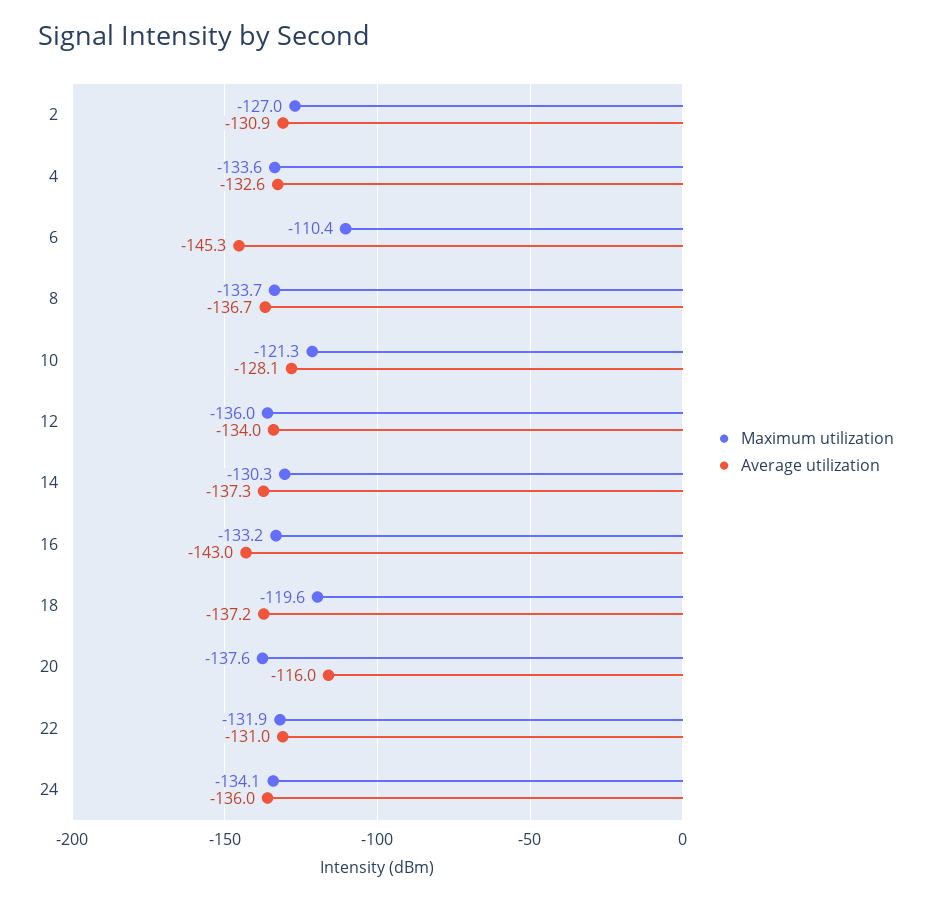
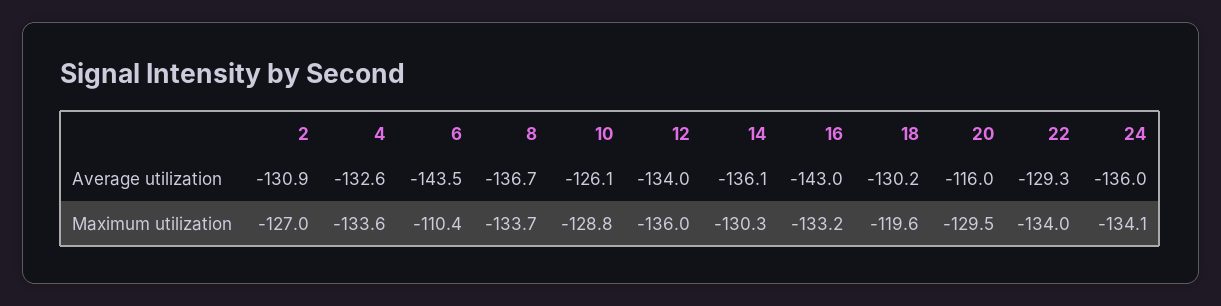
  {
    "Maximum utilization": {
      "2": -127,
      "4": -133.6,
      "6": -110.4,
      "8": -133.7,
-     "10": -121.3,
+     "10": -128.8,
      "12": -136,
      "14": -130.3,
      "16": -133.2,
      "18": -119.6,
-     "20": -137.6,
+     "20": -129.5,
-     "22": -131.9,
+     "22": -134,
      "24": -134.1
    },
    "Average utilization": {
      "2": -130.9,
      "4": -132.6,
-     "6": -145.3,
+     "6": -143.5,
      "8": -136.7,
-     "10": -128.1,
+     "10": -126.1,
      "12": -134,
-     "14": -137.3,
+     "14": -136.1,
      "16": -143,
-     "18": -137.2,
+     "18": -130.2,
      "20": -116,
-     "22": -131,
+     "22": -129.3,
      "24": -136
    }
  }

